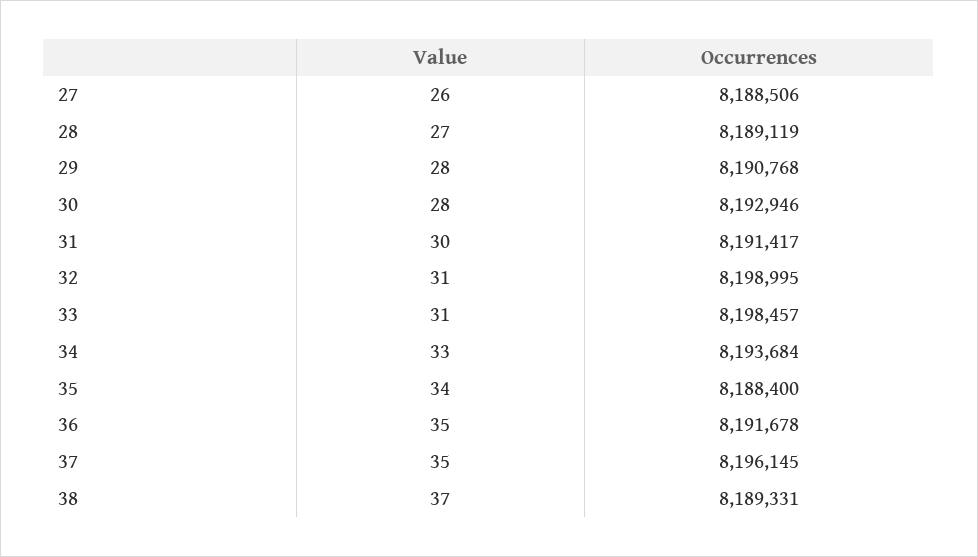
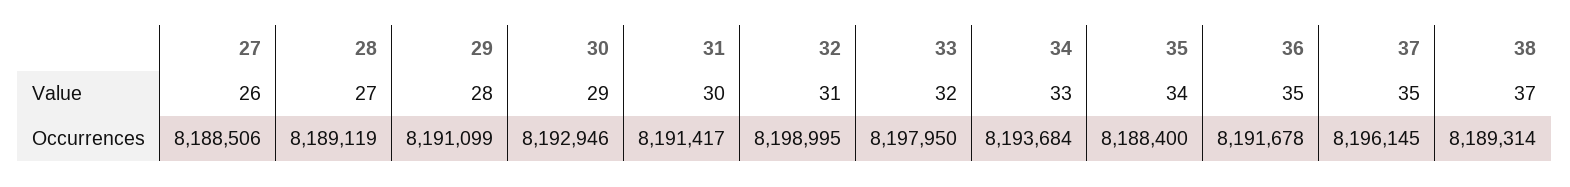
  {
    "Value": {
      "27": 26,
      "28": 27,
      "29": 28,
-     "30": 28,
+     "30": 29,
      "31": 30,
      "32": 31,
-     "33": 31,
+     "33": 32,
      "34": 33,
      "35": 34,
      "36": 35,
      "37": 35,
      "38": 37
    },
    "Occurrences": {
      "27": 8188506,
      "28": 8189119,
-     "29": 8190768,
+     "29": 8191099,
      "30": 8192946,
      "31": 8191417,
      "32": 8198995,
-     "33": 8198457,
+     "33": 8197950,
      "34": 8193684,
      "35": 8188400,
      "36": 8191678,
      "37": 8196145,
-     "38": 8189331
+     "38": 8189314
    }
  }

